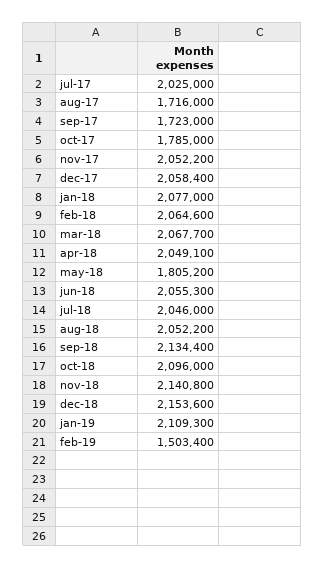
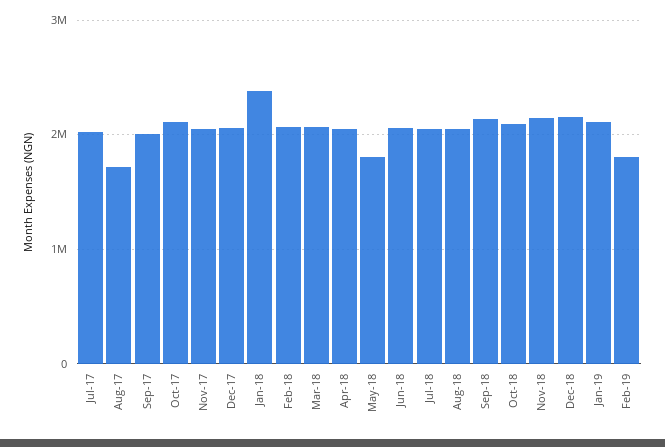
  {
    "jul-17": 2025000,
    "aug-17": 1716000,
-   "sep-17": 1723000,
+   "sep-17": 2000000,
-   "oct-17": 1785000,
+   "oct-17": 2100000,
    "nov-17": 2052200,
    "dec-17": 2058400,
-   "jan-18": 2077000,
+   "jan-18": 2400000,
    "feb-18": 2064600,
    "mar-18": 2067700,
    "apr-18": 2049100,
    "may-18": 1805200,
    "jun-18": 2055300,
    "jul-18": 2046000,
    "aug-18": 2052200,
    "sep-18": 2134400,
    "oct-18": 2096000,
    "nov-18": 2140800,
    "dec-18": 2153600,
    "jan-19": 2109300,
-   "feb-19": 1503400
+   "feb-19": 1800000
  }

